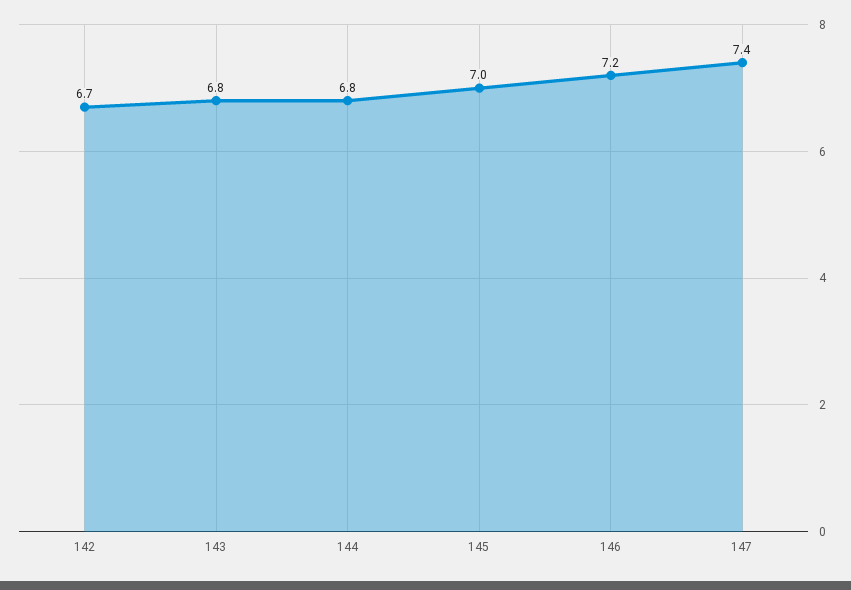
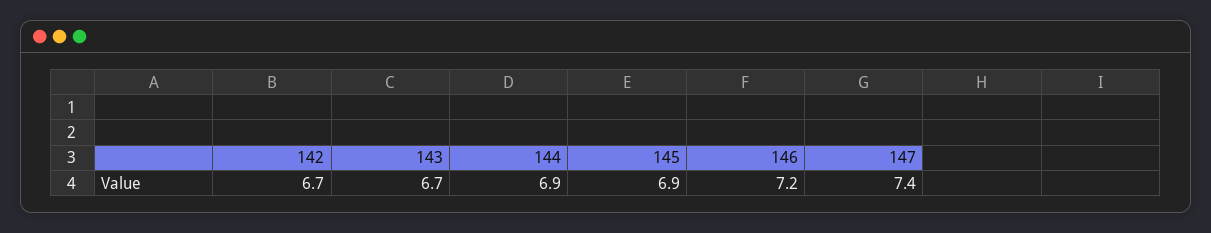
  {
    "142": 6.7,
-   "143": 6.8,
+   "143": 6.7,
-   "144": 6.8,
+   "144": 6.9,
-   "145": 7,
+   "145": 6.9,
    "146": 7.2,
    "147": 7.4
  }

